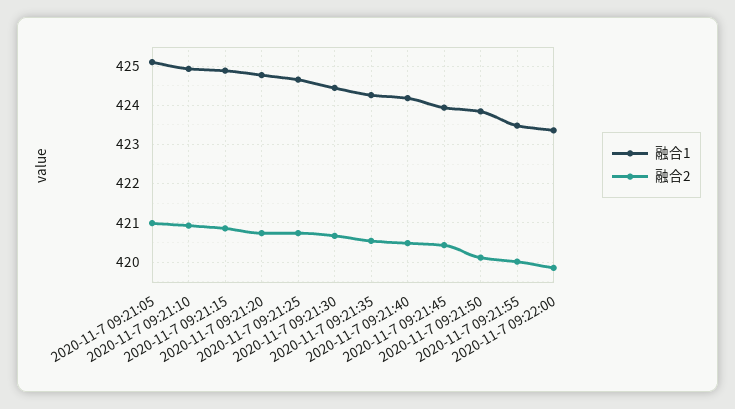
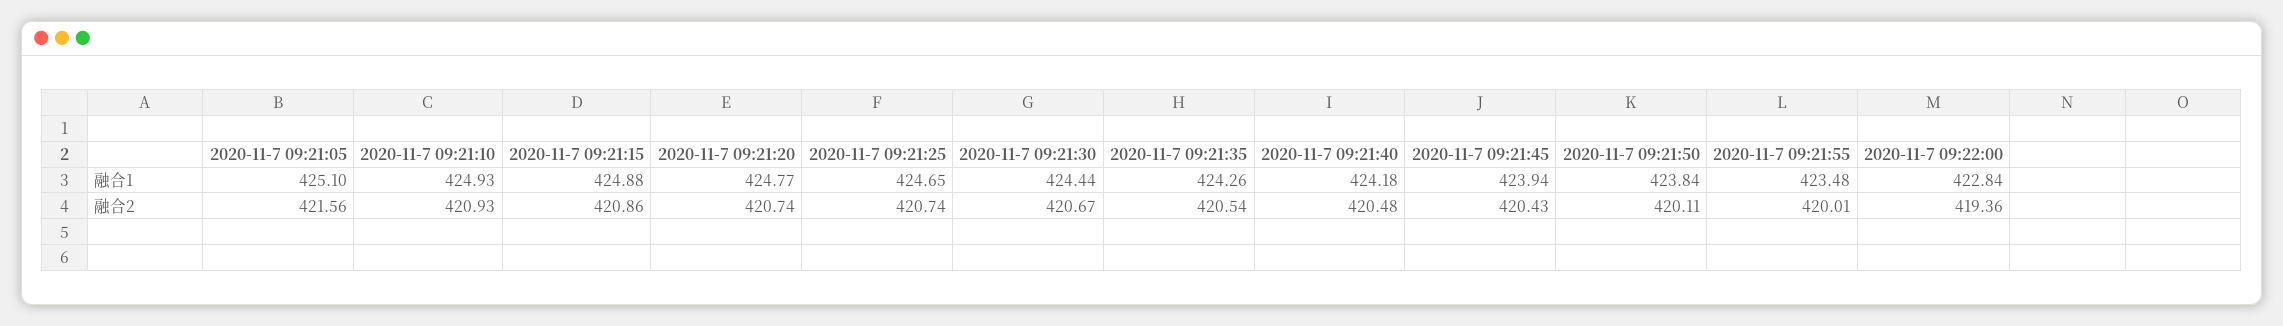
  {
    "融合1": {
      "2020-11-7 09:21:05": 425.1,
      "2020-11-7 09:21:10": 424.93,
      "2020-11-7 09:21:15": 424.88,
      "2020-11-7 09:21:20": 424.77,
      "2020-11-7 09:21:25": 424.65,
      "2020-11-7 09:21:30": 424.44,
      "2020-11-7 09:21:35": 424.26,
      "2020-11-7 09:21:40": 424.18,
      "2020-11-7 09:21:45": 423.94,
      "2020-11-7 09:21:50": 423.84,
      "2020-11-7 09:21:55": 423.48,
-     "2020-11-7 09:22:00": 423.4
+     "2020-11-7 09:22:00": 422.84
    },
    "融合2": {
-     "2020-11-7 09:21:05": 421,
+     "2020-11-7 09:21:05": 421.56,
      "2020-11-7 09:21:10": 420.93,
      "2020-11-7 09:21:15": 420.86,
      "2020-11-7 09:21:20": 420.74,
      "2020-11-7 09:21:25": 420.74,
      "2020-11-7 09:21:30": 420.67,
      "2020-11-7 09:21:35": 420.54,
      "2020-11-7 09:21:40": 420.48,
      "2020-11-7 09:21:45": 420.43,
      "2020-11-7 09:21:50": 420.11,
      "2020-11-7 09:21:55": 420.01,
-     "2020-11-7 09:22:00": 419.8
+     "2020-11-7 09:22:00": 419.36
    }
  }

